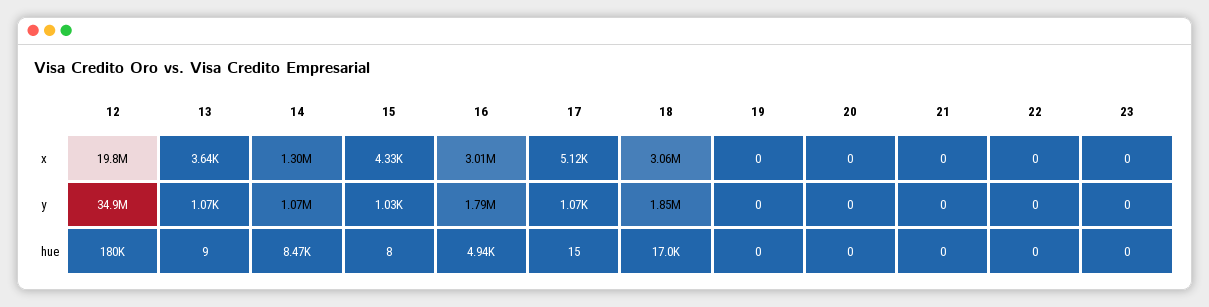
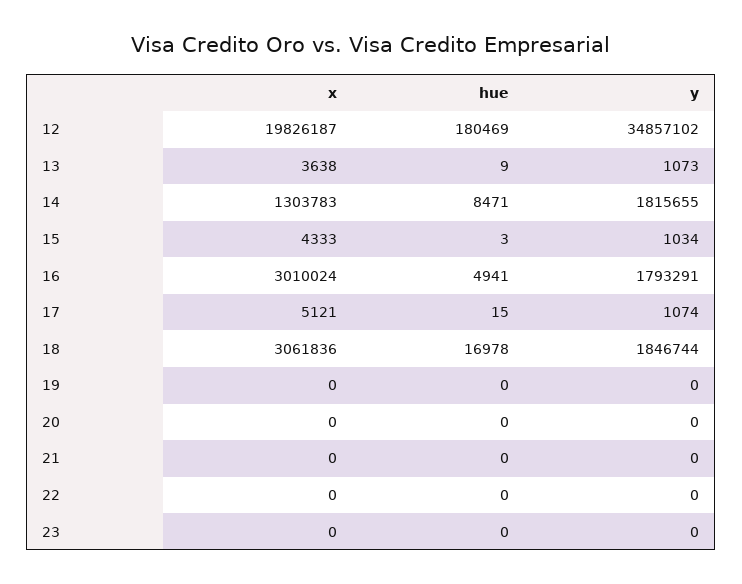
  {
    "12": {
      "x": 19826187,
      "y": 34857102,
      "hue": 180469
    },
    "13": {
      "x": 3638,
      "y": 1073,
      "hue": 9
    },
    "14": {
      "x": 1303783,
-     "y": 1070000,
+     "y": 1815655,
      "hue": 8471
    },
    "15": {
      "x": 4333,
      "y": 1034,
-     "hue": 8
+     "hue": 3
    },
    "16": {
      "x": 3010024,
      "y": 1793291,
      "hue": 4941
    },
    "17": {
      "x": 5121,
      "y": 1074,
      "hue": 15
    },
    "18": {
      "x": 3061836,
      "y": 1846744,
      "hue": 16978
    },
    "19": {
      "x": 0,
      "y": 0,
      "hue": 0
    },
    "20": {
      "x": 0,
      "y": 0,
      "hue": 0
    },
    "21": {
      "x": 0,
      "y": 0,
      "hue": 0
    },
    "22": {
      "x": 0,
      "y": 0,
      "hue": 0
    },
    "23": {
      "x": 0,
      "y": 0,
      "hue": 0
    }
  }

